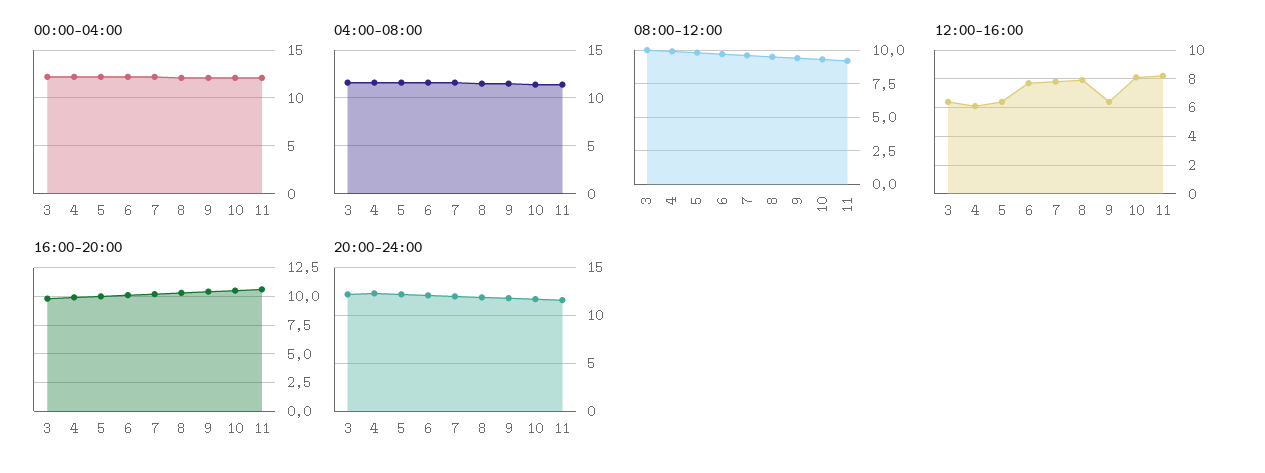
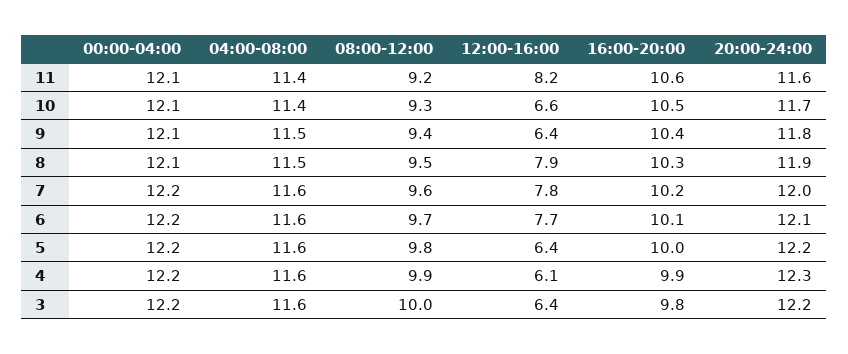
  {
    "00:00-04:00": {
      "3": 12.2,
      "4": 12.2,
      "5": 12.2,
      "6": 12.2,
      "7": 12.2,
      "8": 12.1,
      "9": 12.1,
      "10": 12.1,
      "11": 12.1
    },
    "04:00-08:00": {
      "3": 11.6,
      "4": 11.6,
      "5": 11.6,
      "6": 11.6,
      "7": 11.6,
      "8": 11.5,
      "9": 11.5,
      "10": 11.4,
      "11": 11.4
    },
    "08:00-12:00": {
      "3": 10,
      "4": 9.9,
      "5": 9.8,
      "6": 9.7,
      "7": 9.6,
      "8": 9.5,
      "9": 9.4,
      "10": 9.3,
      "11": 9.2
    },
    "12:00-16:00": {
      "3": 6.4,
      "4": 6.1,
      "5": 6.4,
      "6": 7.7,
      "7": 7.8,
      "8": 7.9,
      "9": 6.4,
-     "10": 8,
+     "10": 6.6,
      "11": 8.2
    },
    "16:00-20:00": {
      "3": 9.8,
      "4": 9.9,
      "5": 10,
      "6": 10.1,
      "7": 10.2,
      "8": 10.3,
      "9": 10.4,
      "10": 10.5,
      "11": 10.6
    },
    "20:00-24:00": {
      "3": 12.2,
      "4": 12.3,
      "5": 12.2,
      "6": 12.1,
      "7": 12,
      "8": 11.9,
      "9": 11.8,
      "10": 11.7,
      "11": 11.6
    }
  }

